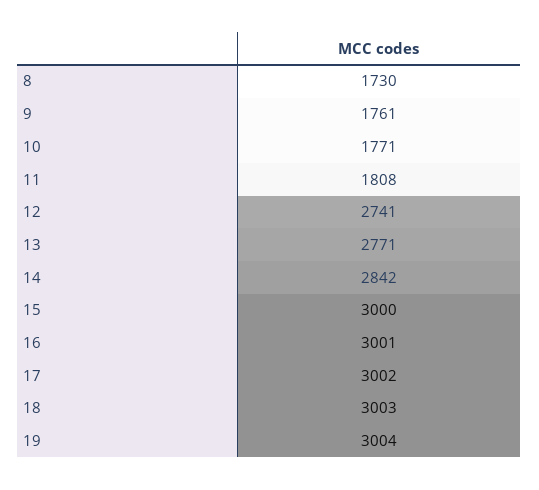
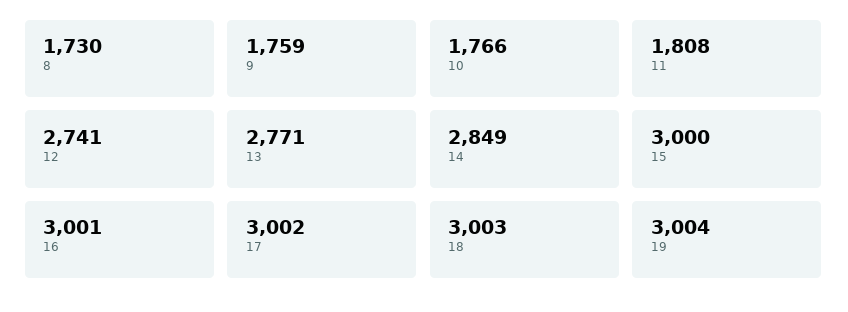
  {
    "8": 1730,
-   "9": 1761,
+   "9": 1759,
-   "10": 1771,
+   "10": 1766,
    "11": 1808,
    "12": 2741,
    "13": 2771,
-   "14": 2842,
+   "14": 2849,
    "15": 3000,
    "16": 3001,
    "17": 3002,
    "18": 3003,
    "19": 3004
  }

